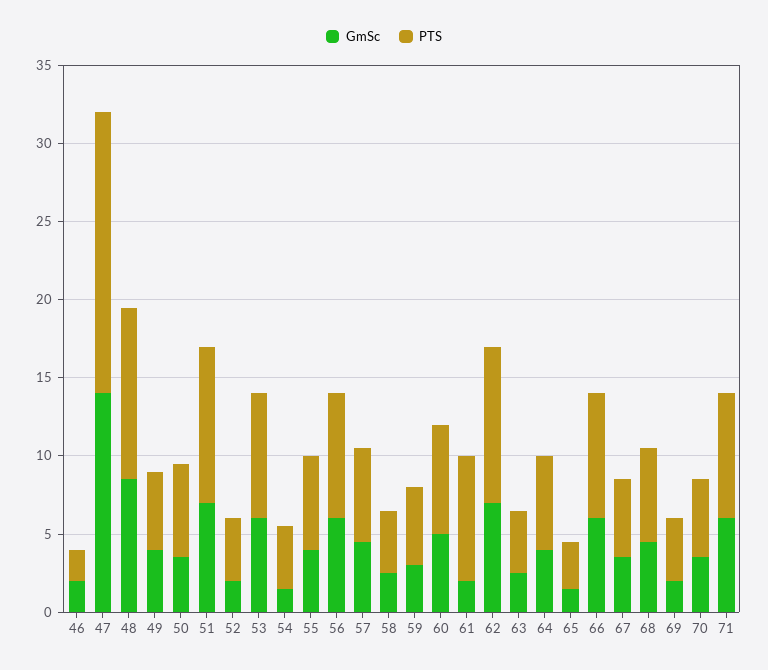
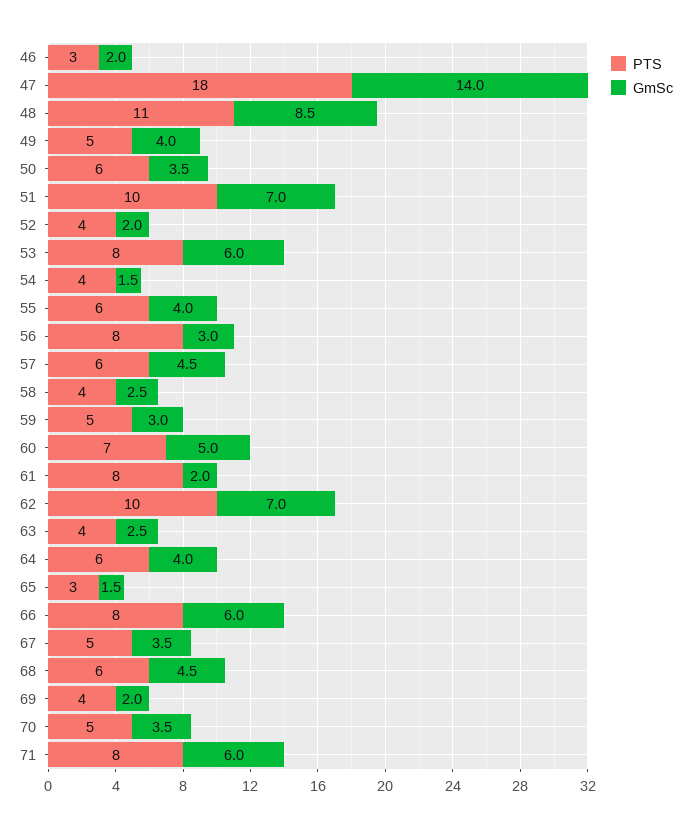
  {
    "GmSc": {
      "46": 2,
      "47": 14,
      "48": 8.5,
      "49": 4,
      "50": 3.5,
      "51": 7,
      "52": 2,
      "53": 6,
      "54": 1.5,
      "55": 4,
-     "56": 6,
+     "56": 3,
      "57": 4.5,
      "58": 2.5,
      "59": 3,
      "60": 5,
      "61": 2,
      "62": 7,
      "63": 2.5,
      "64": 4,
      "65": 1.5,
      "66": 6,
      "67": 3.5,
      "68": 4.5,
      "69": 2,
      "70": 3.5,
      "71": 6
    },
    "PTS": {
-     "46": 2,
+     "46": 3,
      "47": 18,
      "48": 11,
      "49": 5,
      "50": 6,
      "51": 10,
      "52": 4,
      "53": 8,
      "54": 4,
      "55": 6,
      "56": 8,
      "57": 6,
      "58": 4,
      "59": 5,
      "60": 7,
      "61": 8,
      "62": 10,
      "63": 4,
      "64": 6,
      "65": 3,
      "66": 8,
      "67": 5,
      "68": 6,
      "69": 4,
      "70": 5,
      "71": 8
    }
  }

